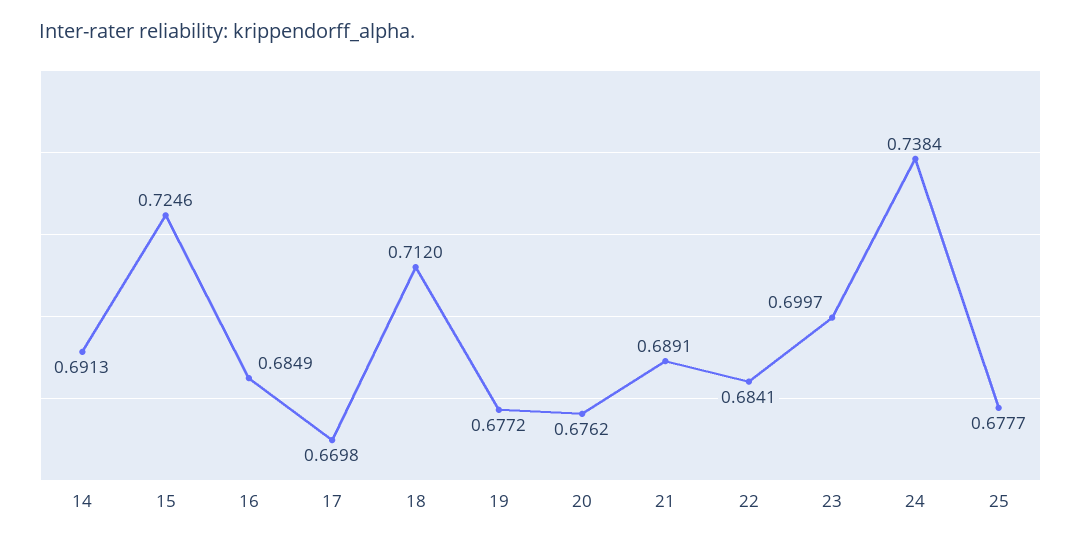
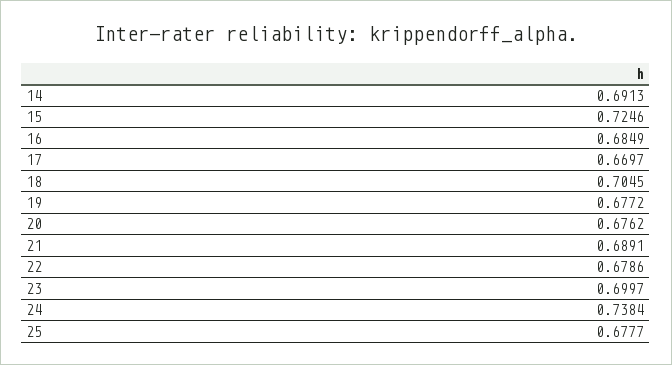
  {
    "14": 0.6913,
    "15": 0.7246,
    "16": 0.6849,
-   "17": 0.6698,
+   "17": 0.6697,
-   "18": 0.712,
+   "18": 0.7045,
    "19": 0.6772,
    "20": 0.6762,
    "21": 0.6891,
-   "22": 0.6841,
+   "22": 0.6786,
    "23": 0.6997,
    "24": 0.7384,
    "25": 0.6777
  }

